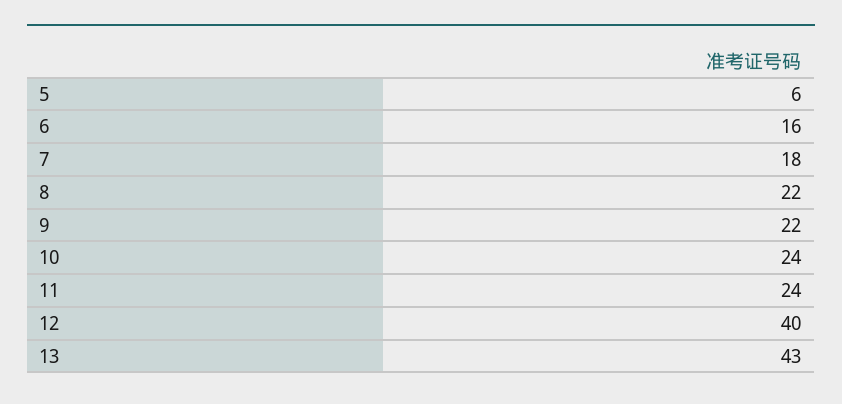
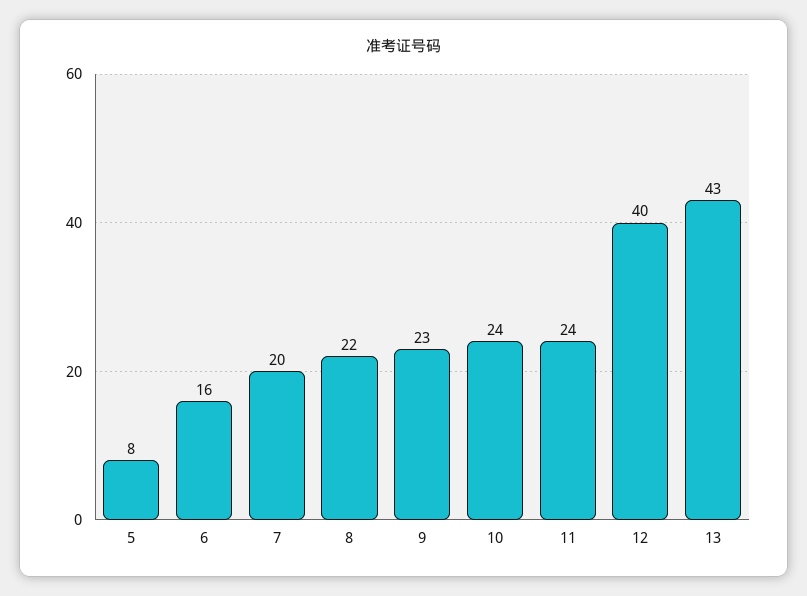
  {
-   "5": 6,
+   "5": 8,
    "6": 16,
-   "7": 18,
+   "7": 20,
    "8": 22,
-   "9": 22,
+   "9": 23,
    "10": 24,
    "11": 24,
    "12": 40,
    "13": 43
  }

